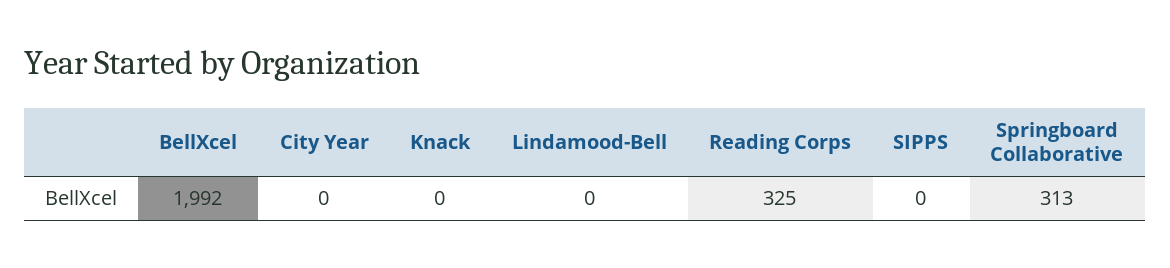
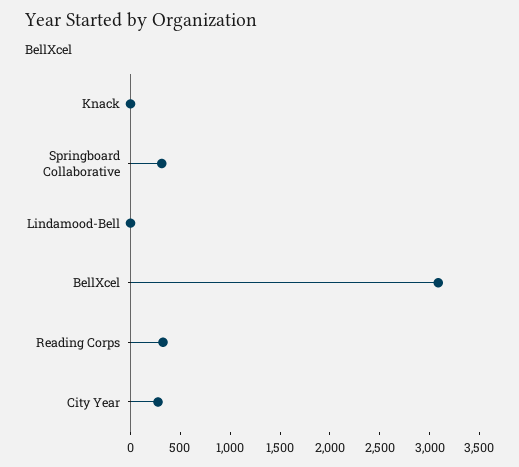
  {
-   "BellXcel": 1992,
+   "BellXcel": 3100,
-   "City Year": 0,
+   "City Year": 300,
    "Knack": 0,
    "Lindamood-Bell": 0,
    "Reading Corps": 325,
-   "SIPPS": 0,
    "Springboard Collaborative": 313
  }

